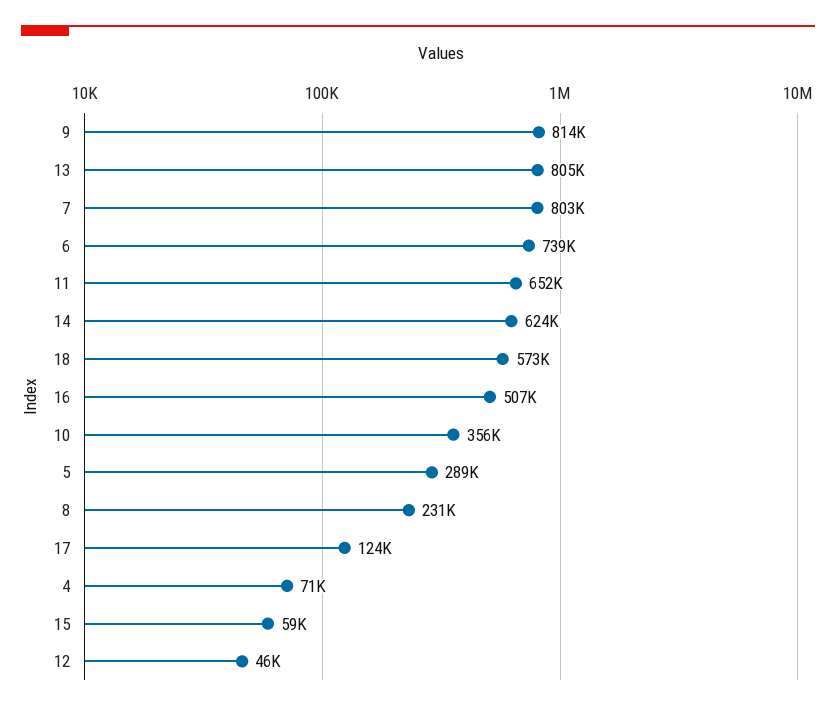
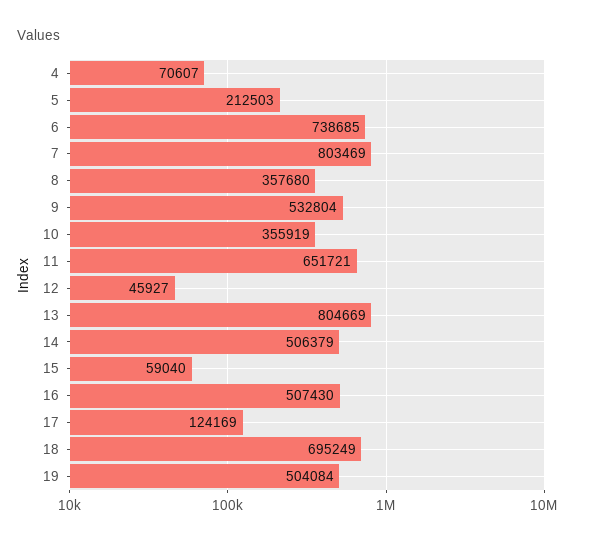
  {
-   "9": 814000,
+   "9": 532804,
    "13": 804669,
    "7": 803469,
    "6": 738685,
    "11": 651721,
-   "14": 624000,
+   "14": 506379,
-   "18": 573000,
+   "18": 695249,
    "16": 507430,
    "10": 355919,
-   "5": 289000,
+   "5": 212503,
-   "8": 231000,
+   "8": 357680,
    "17": 124169,
    "4": 70607,
    "15": 59040,
-   "12": 45927
+   "12": 45927,
+   "19": 504084
  }

